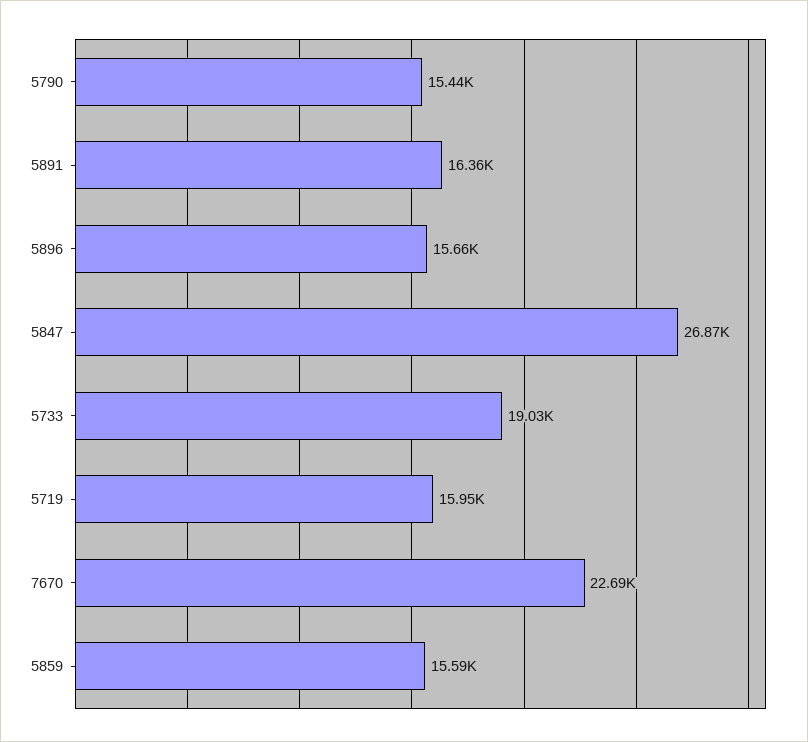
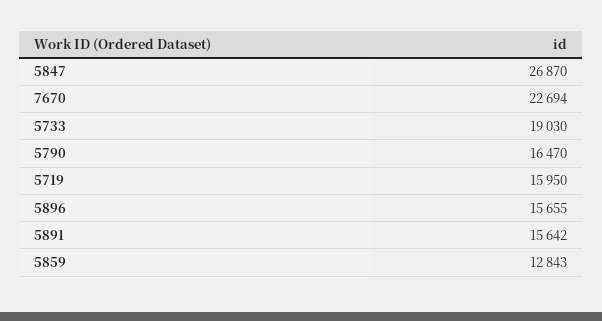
  {
-   "5790": 15440,
+   "5790": 16470,
-   "5891": 16360,
+   "5891": 15642,
    "5896": 15655,
    "5847": 26870,
    "5733": 19030,
    "5719": 15950,
    "7670": 22694,
-   "5859": 15590
+   "5859": 12843
  }

